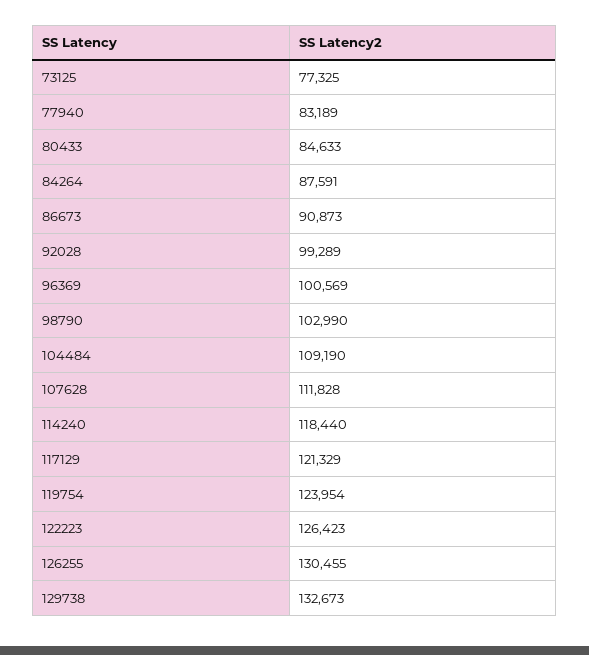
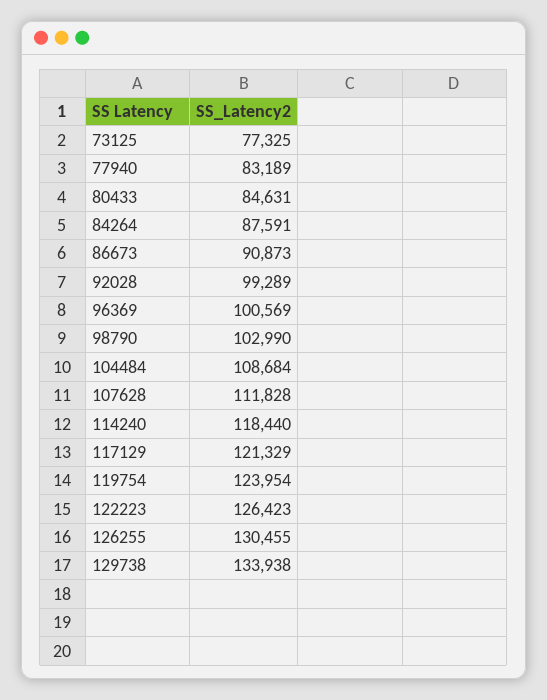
  {
    "73125": 77325,
    "77940": 83189,
-   "80433": 84633,
+   "80433": 84631,
    "84264": 87591,
    "86673": 90873,
    "92028": 99289,
    "96369": 100569,
    "98790": 102990,
-   "104484": 109190,
+   "104484": 108684,
    "107628": 111828,
    "114240": 118440,
    "117129": 121329,
    "119754": 123954,
    "122223": 126423,
    "126255": 130455,
-   "129738": 132673
+   "129738": 133938
  }

